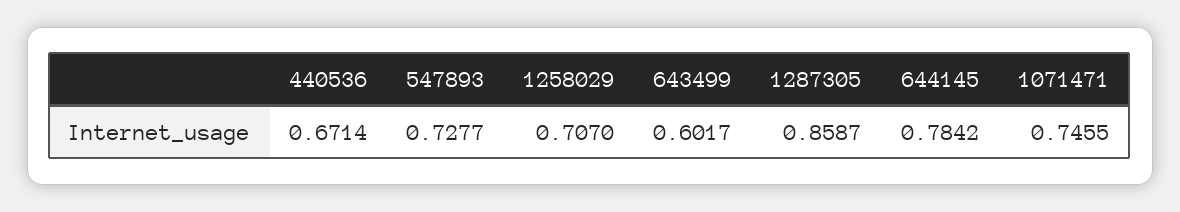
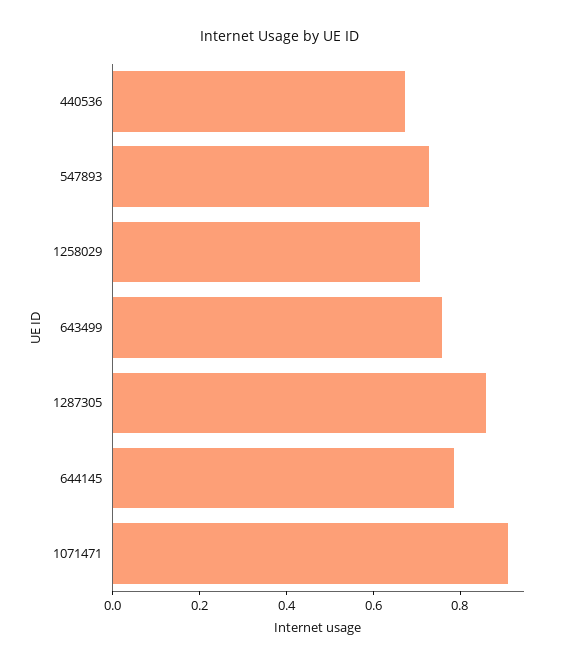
  {
    "440536": 0.6714,
    "547893": 0.7277,
    "1258029": 0.707,
-   "643499": 0.6017,
+   "643499": 0.75,
    "1287305": 0.8587,
    "644145": 0.7842,
-   "1071471": 0.7455
+   "1071471": 0.9
  }

